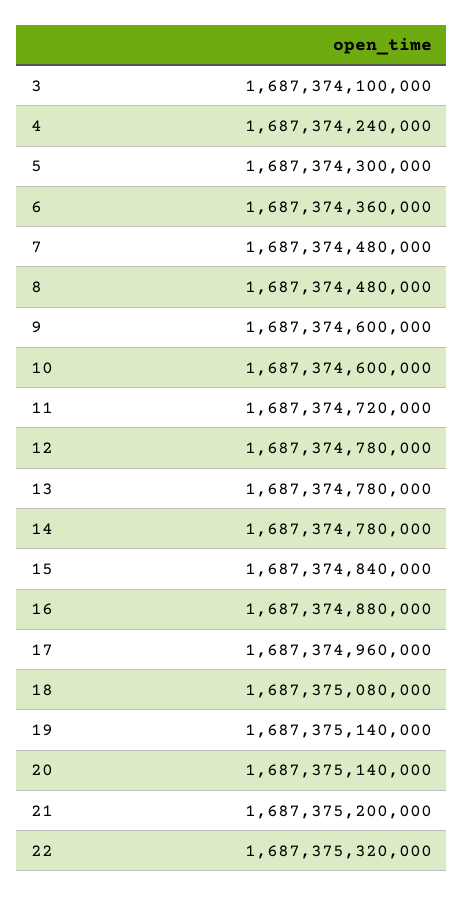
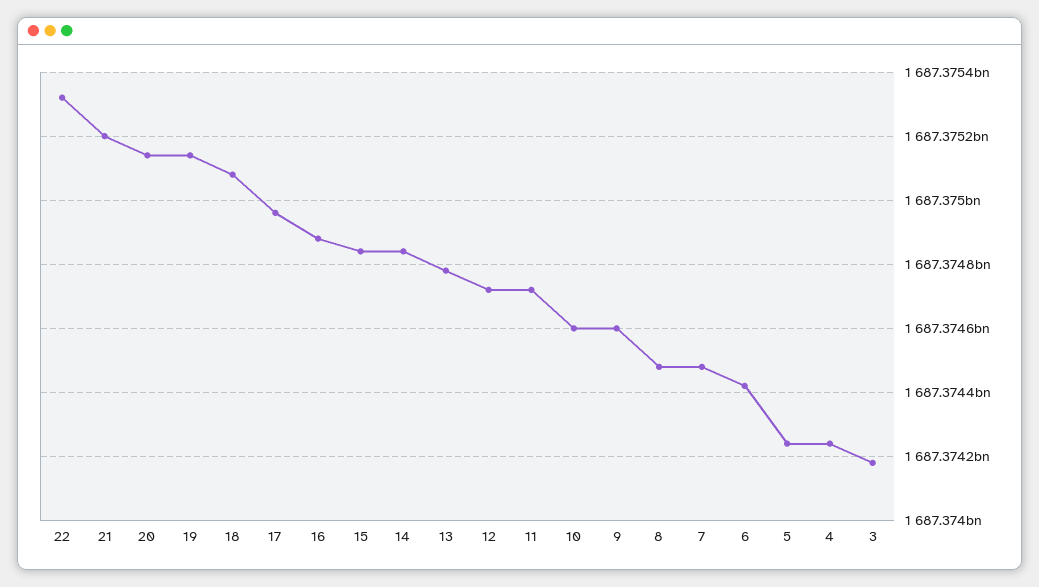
  {
-   "3": 1687374100000,
+   "3": 1687374180000,
    "4": 1687374240000,
-   "5": 1687374300000,
+   "5": 1687374240000,
-   "6": 1687374360000,
+   "6": 1687374420000,
    "7": 1687374480000,
    "8": 1687374480000,
    "9": 1687374600000,
    "10": 1687374600000,
    "11": 1687374720000,
-   "12": 1687374780000,
+   "12": 1687374720000,
    "13": 1687374780000,
-   "14": 1687374780000,
+   "14": 1687374840000,
    "15": 1687374840000,
    "16": 1687374880000,
    "17": 1687374960000,
    "18": 1687375080000,
    "19": 1687375140000,
    "20": 1687375140000,
    "21": 1687375200000,
    "22": 1687375320000
  }

